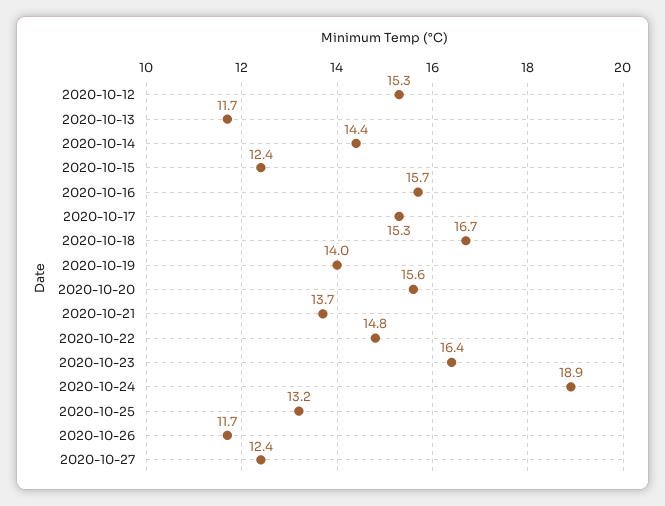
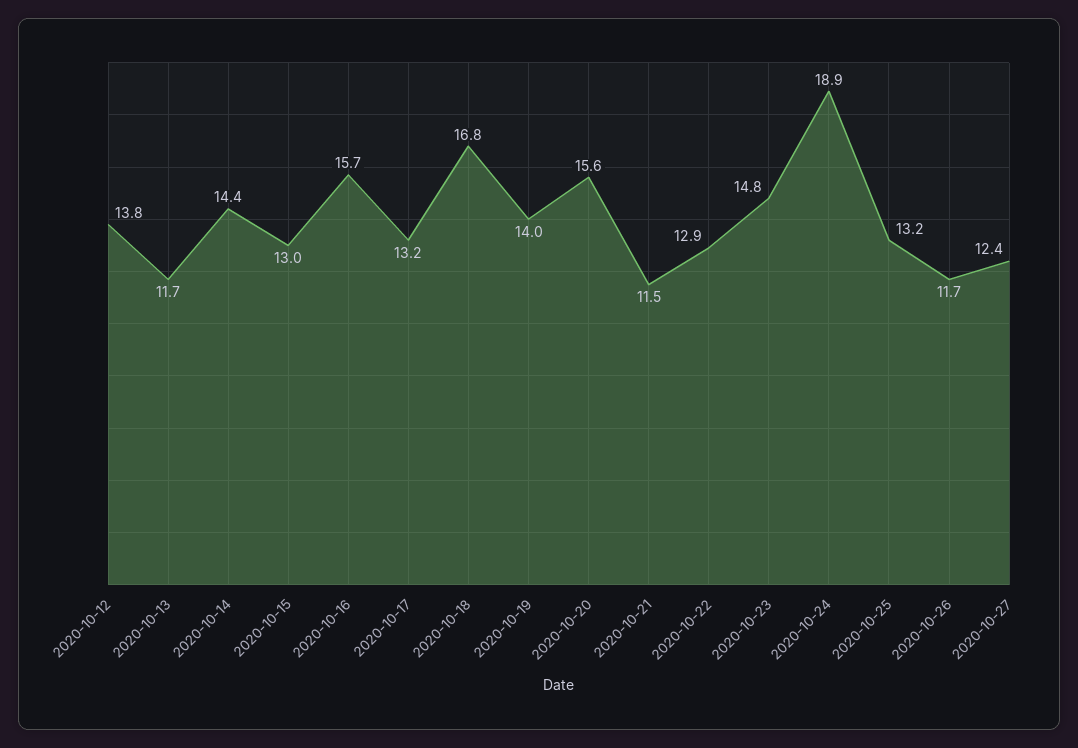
  {
-   "2020-10-12": 15.3,
+   "2020-10-12": 13.8,
    "2020-10-13": 11.7,
    "2020-10-14": 14.4,
-   "2020-10-15": 12.4,
+   "2020-10-15": 13,
    "2020-10-16": 15.7,
-   "2020-10-17": 15.3,
+   "2020-10-17": 13.2,
-   "2020-10-18": 16.7,
+   "2020-10-18": 16.8,
    "2020-10-19": 14,
    "2020-10-20": 15.6,
-   "2020-10-21": 13.7,
+   "2020-10-21": 11.5,
-   "2020-10-22": 14.8,
+   "2020-10-22": 12.9,
-   "2020-10-23": 16.4,
+   "2020-10-23": 14.8,
    "2020-10-24": 18.9,
    "2020-10-25": 13.2,
    "2020-10-26": 11.7,
    "2020-10-27": 12.4
  }

